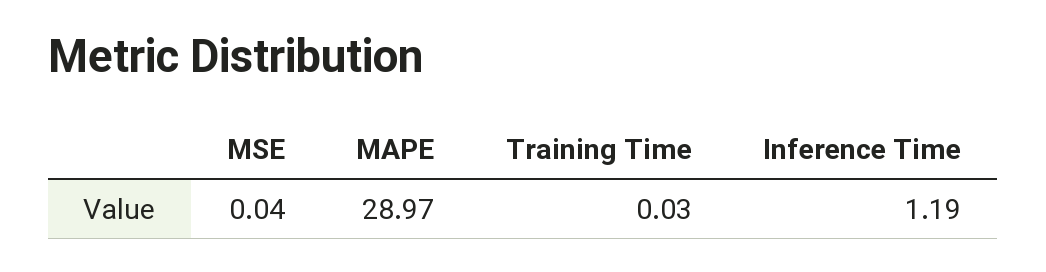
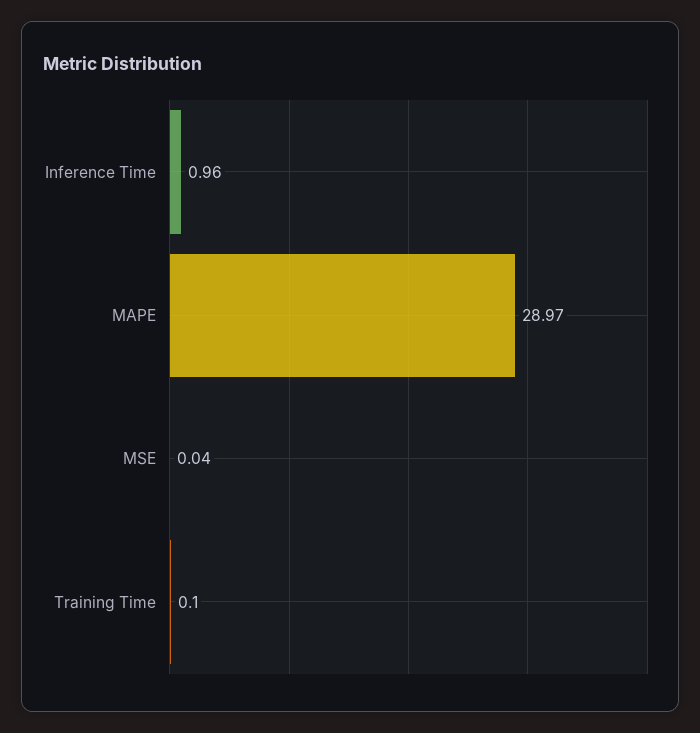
  {
    "MSE": 0.04,
    "MAPE": 28.97,
-   "Training Time": 0.03,
+   "Training Time": 0.1,
-   "Inference Time": 1.19
+   "Inference Time": 0.96
  }

